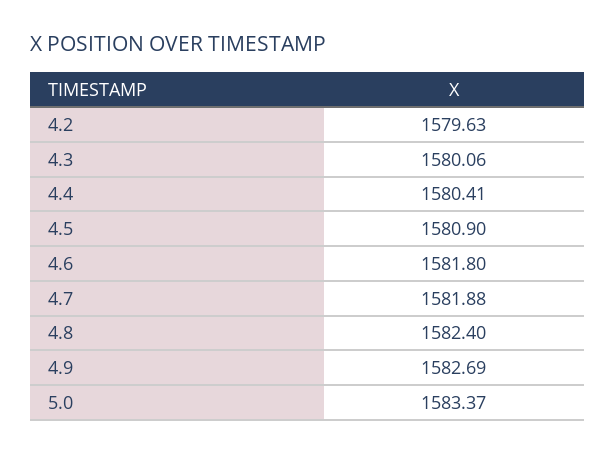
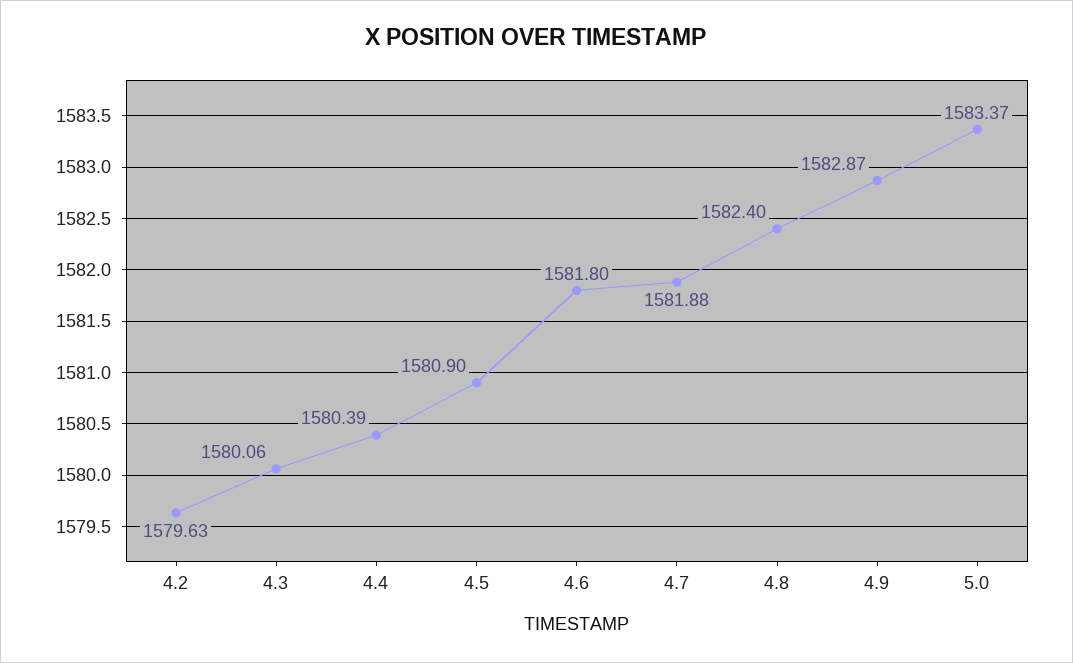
  {
    "4.2": 1579.63,
    "4.3": 1580.06,
-   "4.4": 1580.41,
+   "4.4": 1580.39,
    "4.5": 1580.9,
    "4.6": 1581.8,
    "4.7": 1581.88,
    "4.8": 1582.4,
-   "4.9": 1582.69,
+   "4.9": 1582.87,
    "5.0": 1583.37
  }

